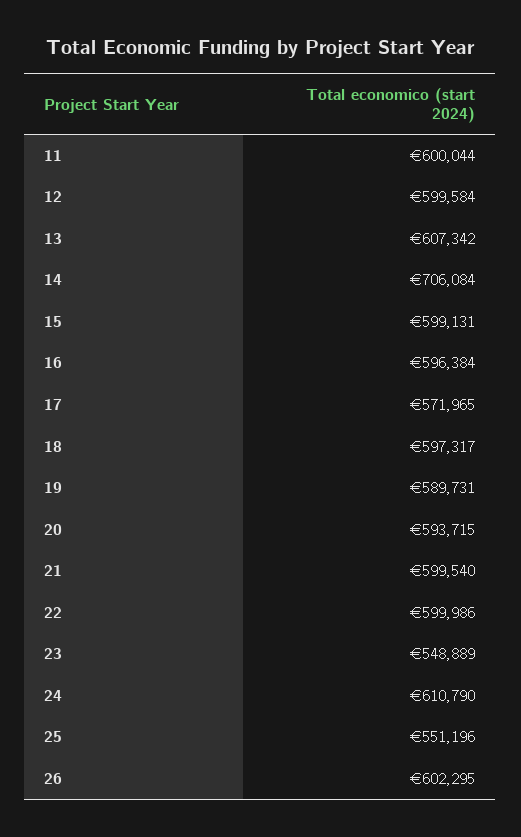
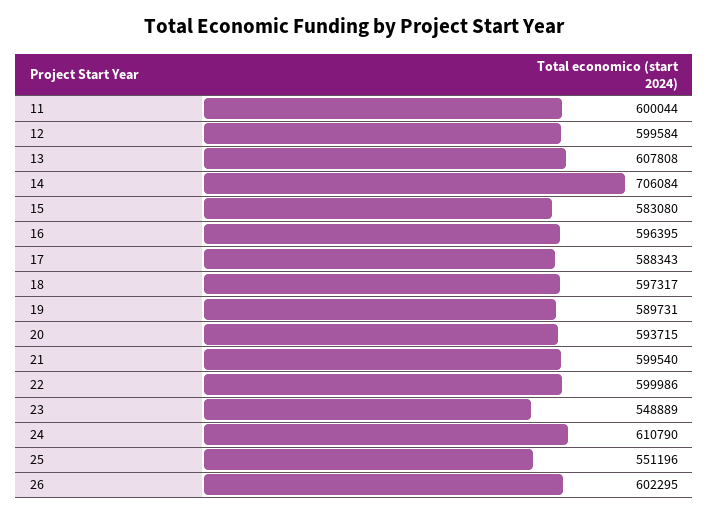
  {
    "11": 600044,
    "12": 599584,
-   "13": 607342,
+   "13": 607808,
    "14": 706084,
-   "15": 599131,
+   "15": 583080,
-   "16": 596384,
+   "16": 596395,
-   "17": 571965,
+   "17": 588343,
    "18": 597317,
    "19": 589731,
    "20": 593715,
    "21": 599540,
    "22": 599986,
    "23": 548889,
    "24": 610790,
    "25": 551196,
    "26": 602295
  }

